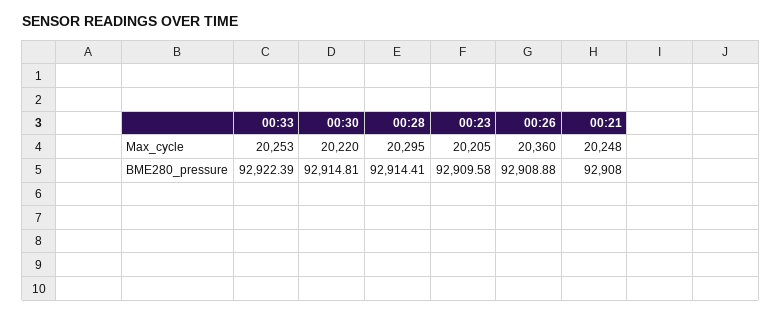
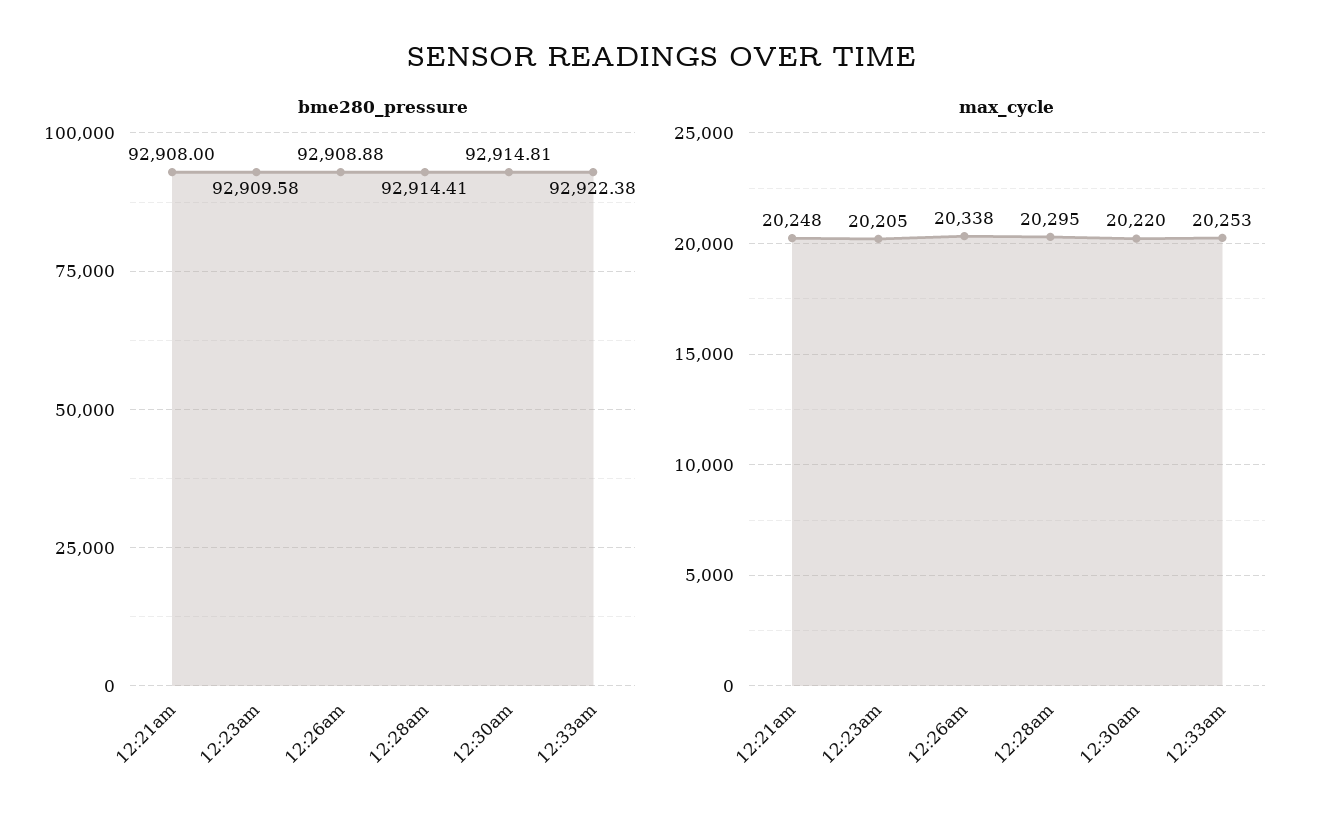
  {
    "Max_cycle": {
      "00:33": 20253,
      "00:30": 20220,
      "00:28": 20295,
      "00:23": 20205,
-     "00:26": 20360,
+     "00:26": 20338,
      "00:21": 20248
    },
    "BME280_pressure": {
-     "00:33": 92922.39,
+     "00:33": 92922.38,
      "00:30": 92914.81,
      "00:28": 92914.41,
      "00:23": 92909.58,
      "00:26": 92908.88,
      "00:21": 92908
    }
  }

